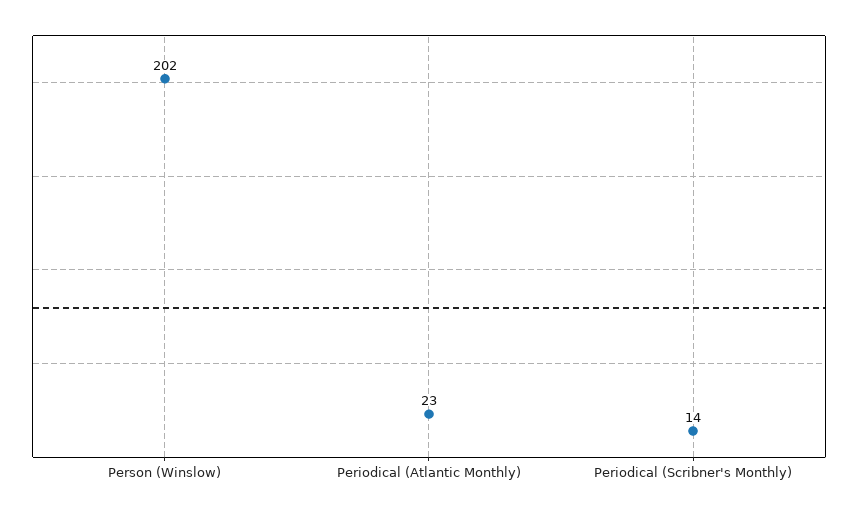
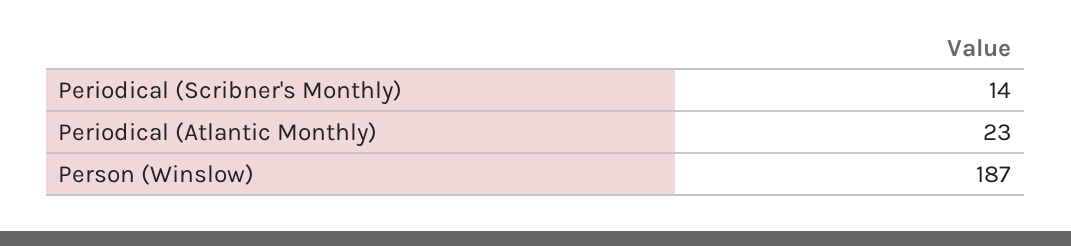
  {
-   "Person (Winslow)": 202,
+   "Person (Winslow)": 187,
    "Periodical (Atlantic Monthly)": 23,
    "Periodical (Scribner's Monthly)": 14
  }

